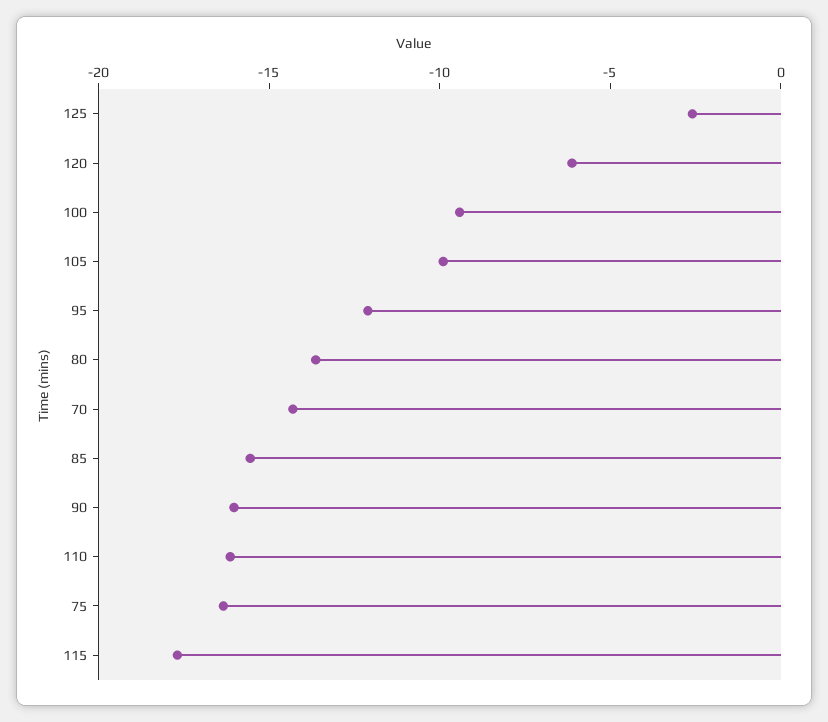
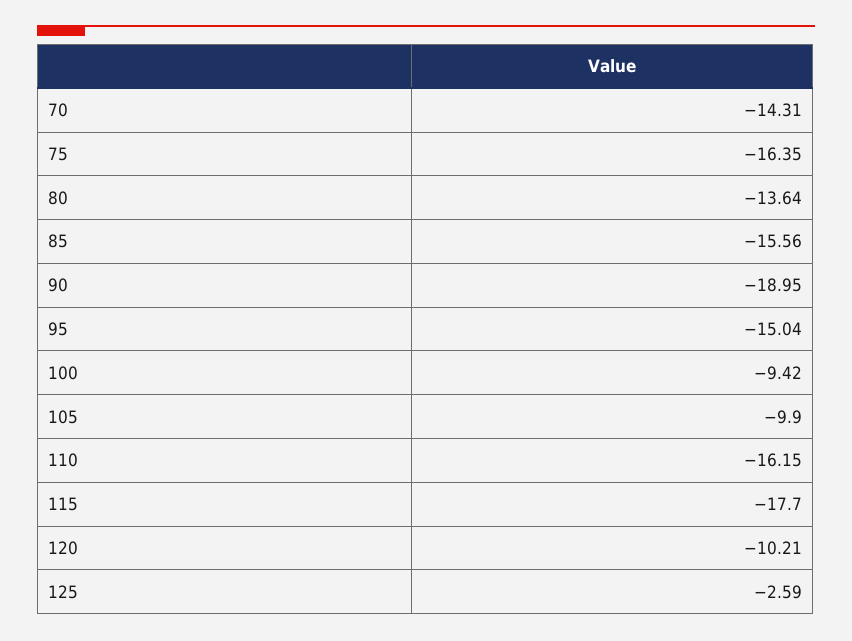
  {
    "125": -2.59,
-   "120": -6,
+   "120": -10.21,
    "100": -9.42,
    "105": -9.9,
-   "95": -12,
+   "95": -15.04,
    "80": -13.64,
    "70": -14.31,
    "85": -15.56,
-   "90": -16,
+   "90": -18.95,
    "110": -16.15,
    "75": -16.35,
    "115": -17.7
  }

